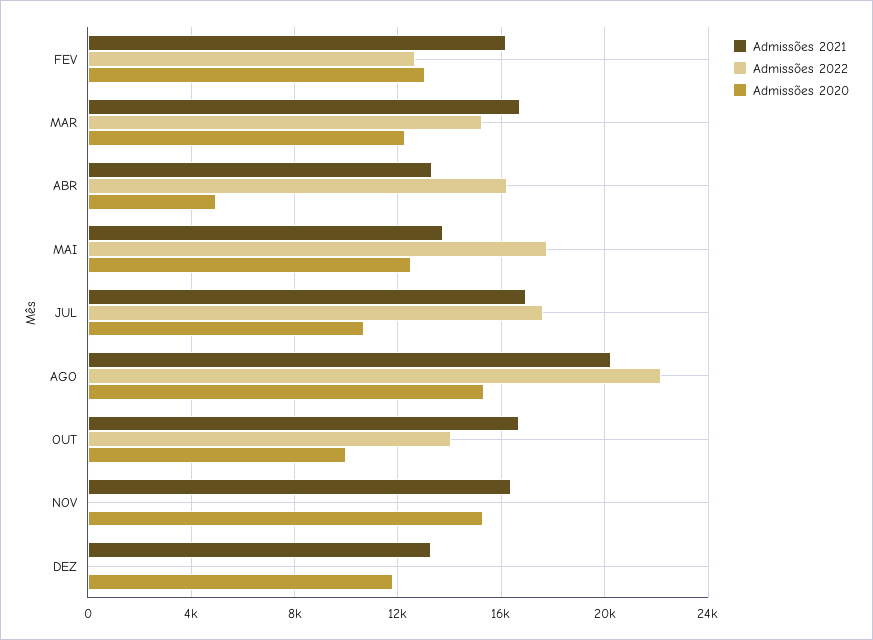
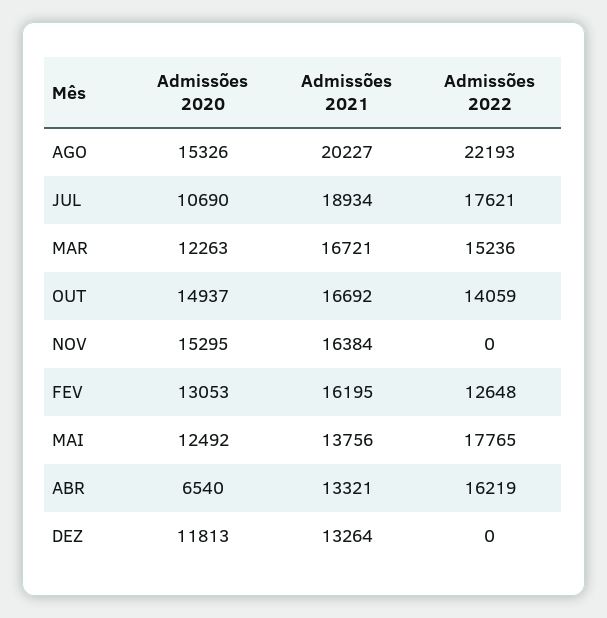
  {
    "Admissões 2021": {
      "FEV": 16195,
      "MAR": 16721,
      "ABR": 13321,
      "MAI": 13756,
-     "JUL": 17000,
+     "JUL": 18934,
      "AGO": 20227,
      "OUT": 16692,
      "NOV": 16384,
      "DEZ": 13264
    },
    "Admissões 2022": {
      "FEV": 12648,
      "MAR": 15236,
      "ABR": 16219,
      "MAI": 17765,
      "JUL": 17621,
      "AGO": 22193,
      "OUT": 14059,
      "NOV": 0,
      "DEZ": 0
    },
    "Admissões 2020": {
      "FEV": 13053,
      "MAR": 12263,
-     "ABR": 5000,
+     "ABR": 6540,
      "MAI": 12492,
      "JUL": 10690,
      "AGO": 15326,
-     "OUT": 10000,
+     "OUT": 14937,
      "NOV": 15295,
      "DEZ": 11813
    }
  }

